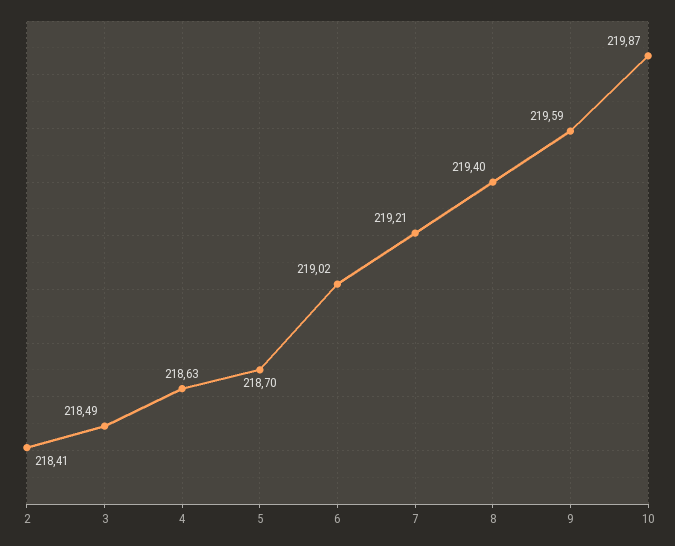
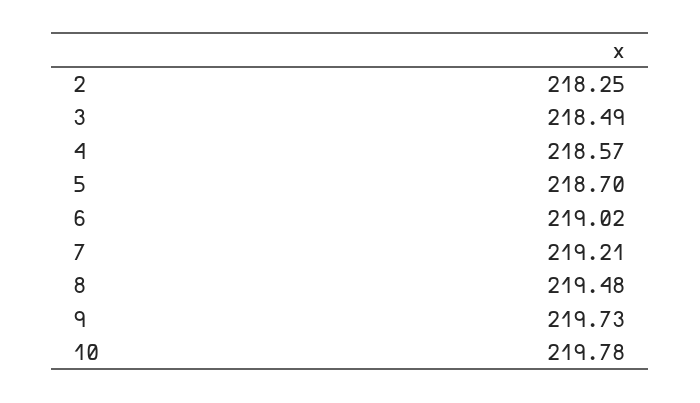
  {
-   "2": 218.41,
+   "2": 218.25,
    "3": 218.49,
-   "4": 218.63,
+   "4": 218.57,
    "5": 218.7,
    "6": 219.02,
    "7": 219.21,
-   "8": 219.4,
+   "8": 219.48,
-   "9": 219.59,
+   "9": 219.73,
-   "10": 219.87
+   "10": 219.78
  }

